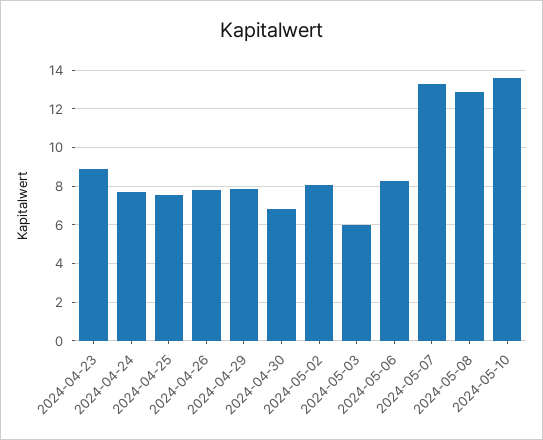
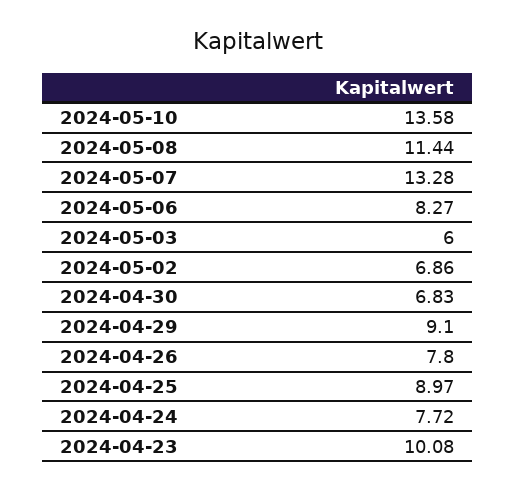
  {
-   "2024-04-23": 9,
+   "2024-04-23": 10.08,
    "2024-04-24": 7.72,
-   "2024-04-25": 7.5,
+   "2024-04-25": 8.97,
    "2024-04-26": 7.8,
-   "2024-04-29": 8,
+   "2024-04-29": 9.1,
    "2024-04-30": 6.83,
-   "2024-05-02": 8,
+   "2024-05-02": 6.86,
    "2024-05-03": 6,
    "2024-05-06": 8.27,
    "2024-05-07": 13.28,
-   "2024-05-08": 13,
+   "2024-05-08": 11.44,
    "2024-05-10": 13.58
  }

